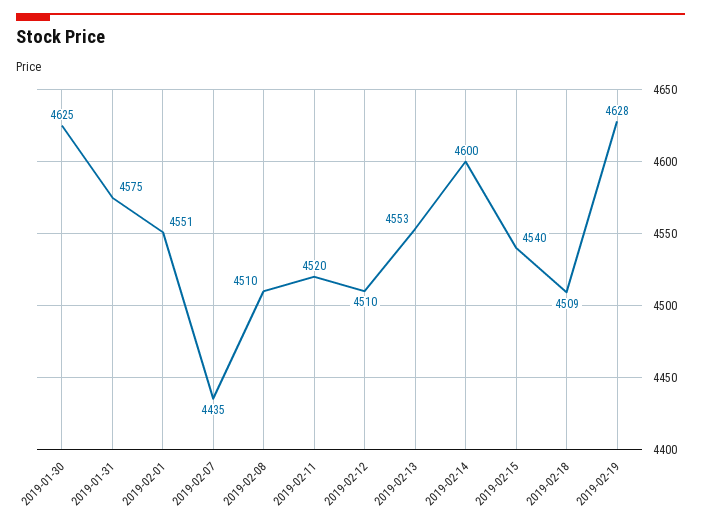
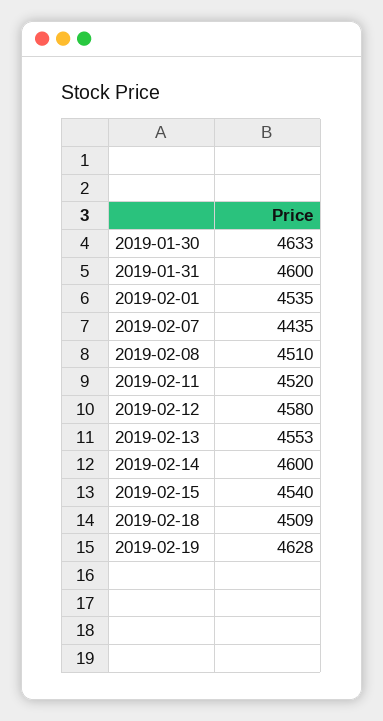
  {
-   "2019-01-30": 4625,
+   "2019-01-30": 4633,
-   "2019-01-31": 4575,
+   "2019-01-31": 4600,
-   "2019-02-01": 4551,
+   "2019-02-01": 4535,
    "2019-02-07": 4435,
    "2019-02-08": 4510,
    "2019-02-11": 4520,
-   "2019-02-12": 4510,
+   "2019-02-12": 4580,
    "2019-02-13": 4553,
    "2019-02-14": 4600,
    "2019-02-15": 4540,
    "2019-02-18": 4509,
    "2019-02-19": 4628
  }

